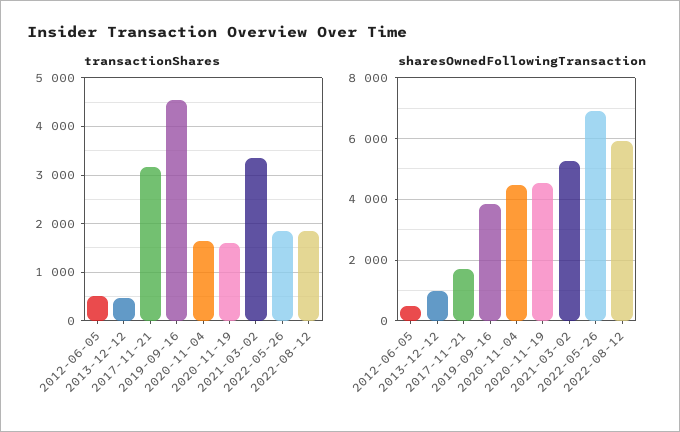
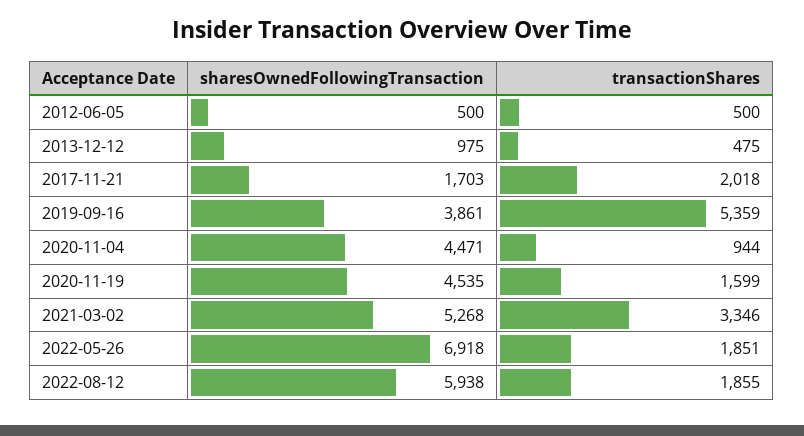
  {
    "transactionShares": {
      "2012-06-05": 500,
      "2013-12-12": 475,
-     "2017-11-21": 3200,
+     "2017-11-21": 2018,
-     "2019-09-16": 4600,
+     "2019-09-16": 5359,
-     "2020-11-04": 1600,
+     "2020-11-04": 944,
      "2020-11-19": 1599,
      "2021-03-02": 3346,
      "2022-05-26": 1851,
      "2022-08-12": 1855
    },
    "sharesOwnedFollowingTransaction": {
      "2012-06-05": 500,
      "2013-12-12": 975,
      "2017-11-21": 1703,
      "2019-09-16": 3861,
      "2020-11-04": 4471,
      "2020-11-19": 4535,
      "2021-03-02": 5268,
      "2022-05-26": 6918,
      "2022-08-12": 5938
    }
  }

